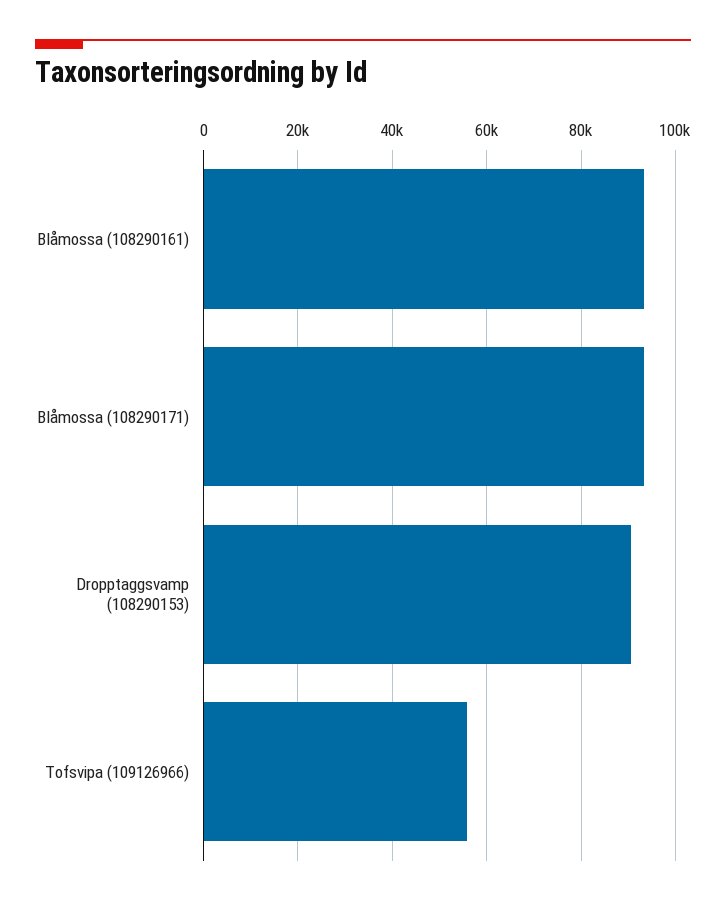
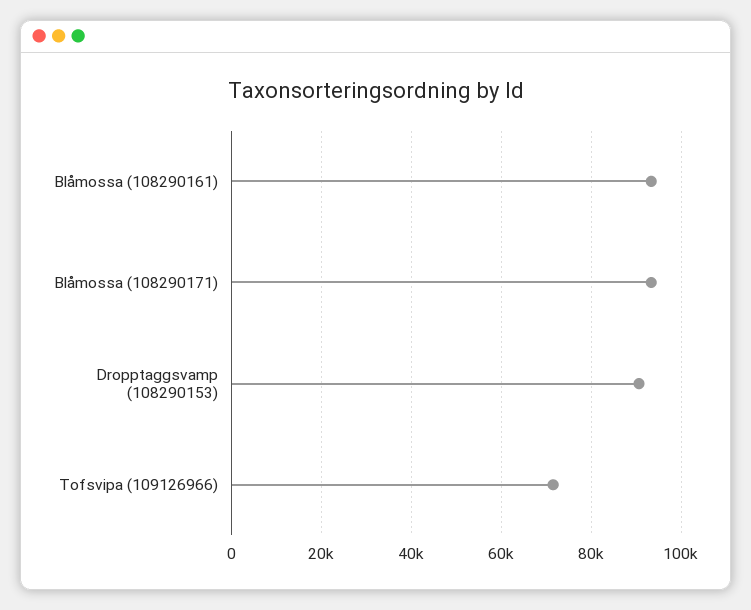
  {
    "Blåmossa (108290161)": 94000,
    "Blåmossa (108290171)": 94000,
    "Dropptaggsvamp (108290153)": 90000,
-   "Tofsvipa (109126966)": 56000
+   "Tofsvipa (109126966)": 72000
  }

